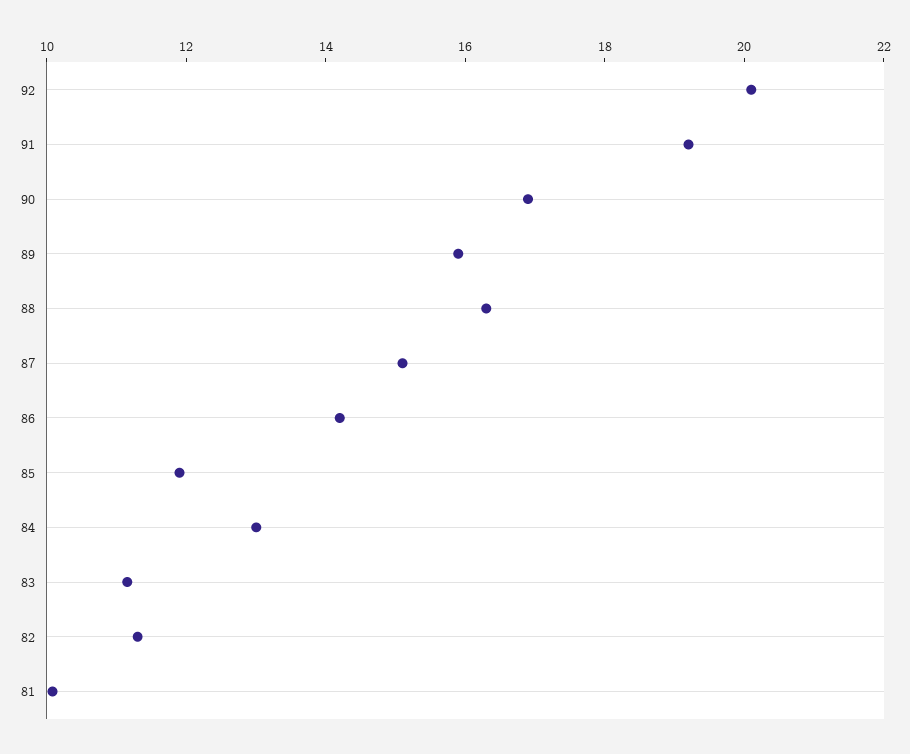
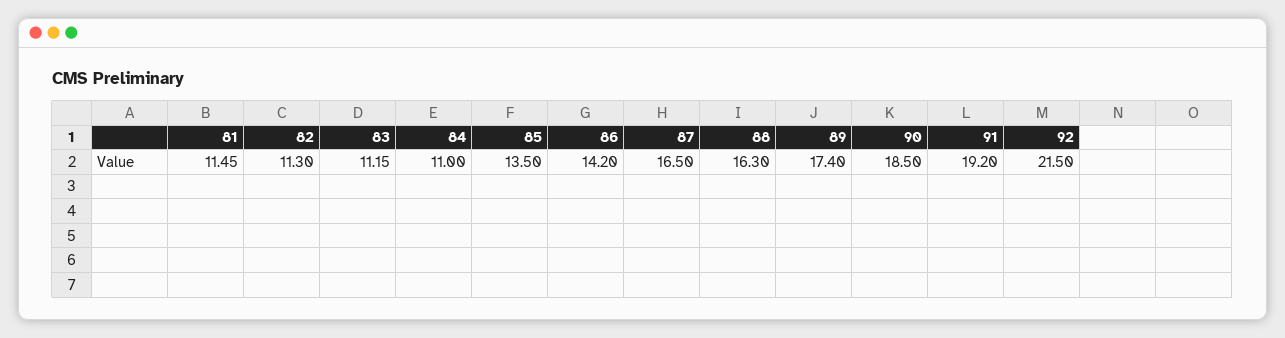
  {
-   "92": 20,
+   "92": 21.5,
    "91": 19.2,
-   "90": 17,
+   "90": 18.5,
-   "89": 16,
+   "89": 17.4,
    "88": 16.3,
-   "87": 15,
+   "87": 16.5,
    "86": 14.2,
-   "85": 12,
+   "85": 13.5,
-   "84": 13,
+   "84": 11,
    "83": 11.15,
    "82": 11.3,
-   "81": 10
+   "81": 11.45
  }

